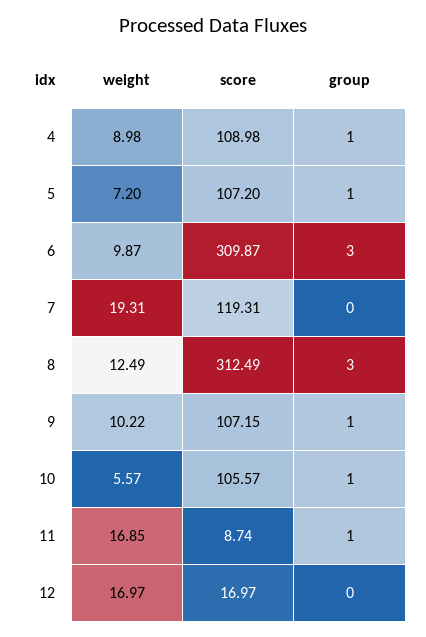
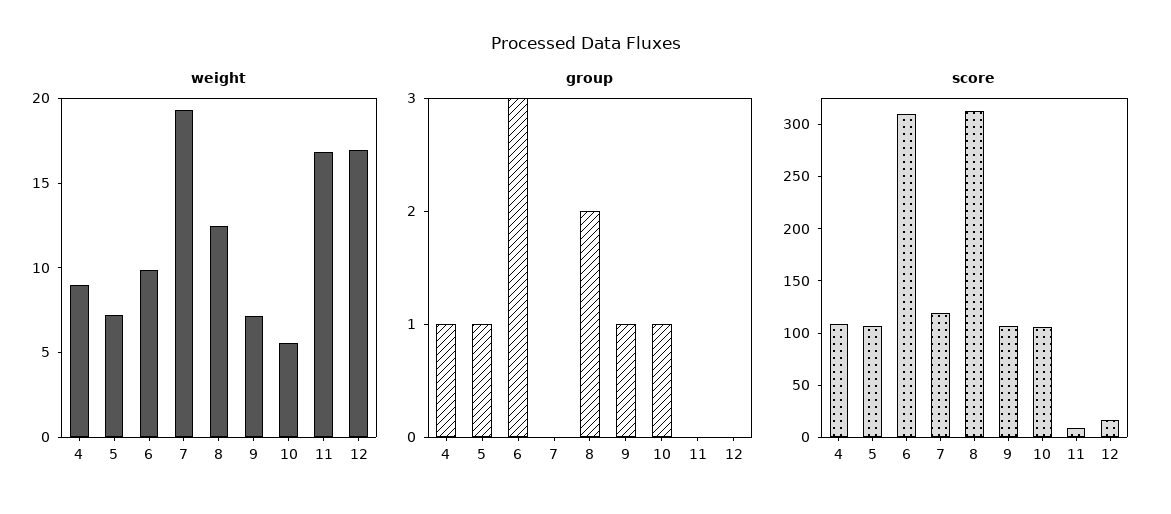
  {
    "weight": {
      "4": 8.98,
      "5": 7.2,
      "6": 9.87,
      "7": 19.31,
      "8": 12.49,
-     "9": 10.22,
+     "9": 7,
      "10": 5.57,
      "11": 16.85,
      "12": 16.97
    },
    "score": {
      "4": 108.98,
      "5": 107.2,
      "6": 309.87,
      "7": 119.31,
      "8": 312.49,
      "9": 107.15,
      "10": 105.57,
      "11": 8.74,
      "12": 16.97
    },
    "group": {
      "4": 1,
      "5": 1,
      "6": 3,
      "7": 0,
-     "8": 3,
+     "8": 2,
      "9": 1,
      "10": 1,
-     "11": 1,
+     "11": 0,
      "12": 0
    }
  }

